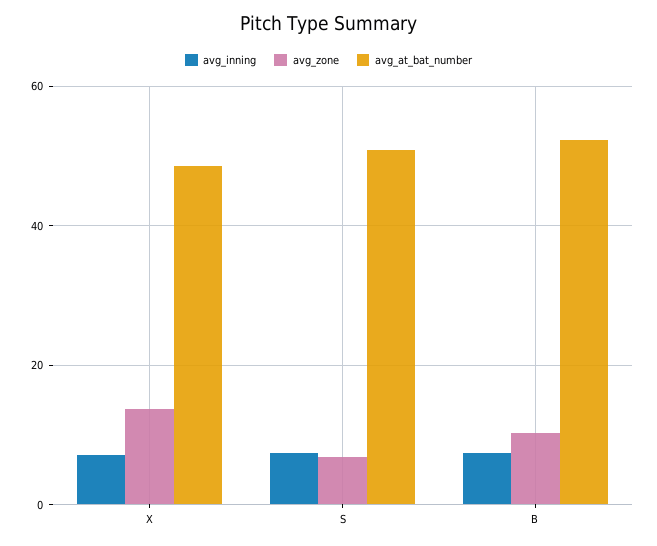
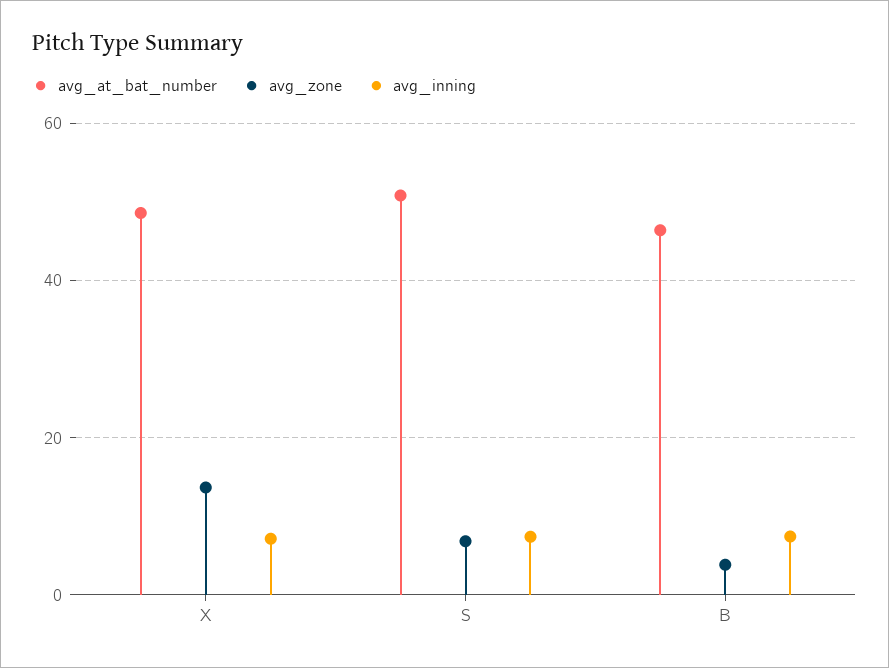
  {
    "avg_inning": {
      "X": 8,
      "S": 8,
      "B": 8
    },
    "avg_zone": {
      "X": 14,
      "S": 6,
-     "B": 10
+     "B": 4
    },
    "avg_at_bat_number": {
      "X": 48,
      "S": 50,
-     "B": 52
+     "B": 46
    }
  }

